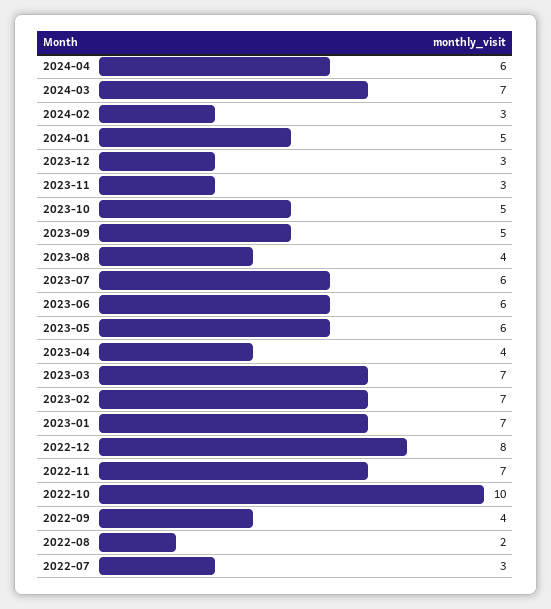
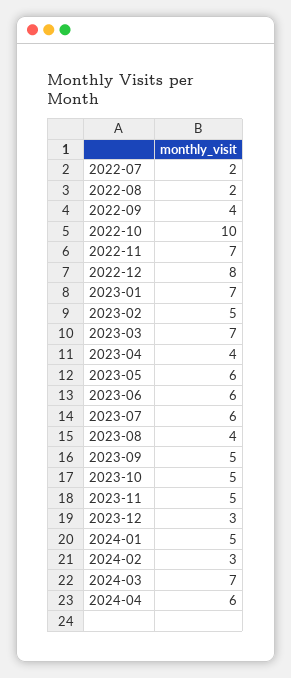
  {
    "2024-04": 6,
    "2024-03": 7,
    "2024-02": 3,
    "2024-01": 5,
    "2023-12": 3,
-   "2023-11": 3,
+   "2023-11": 5,
    "2023-10": 5,
    "2023-09": 5,
    "2023-08": 4,
    "2023-07": 6,
    "2023-06": 6,
    "2023-05": 6,
    "2023-04": 4,
    "2023-03": 7,
-   "2023-02": 7,
+   "2023-02": 5,
    "2023-01": 7,
    "2022-12": 8,
    "2022-11": 7,
    "2022-10": 10,
    "2022-09": 4,
    "2022-08": 2,
-   "2022-07": 3
+   "2022-07": 2
  }

